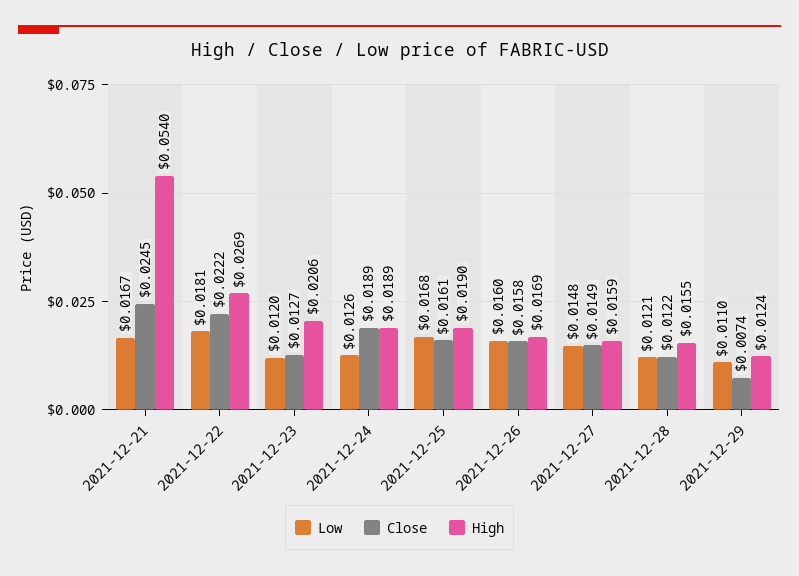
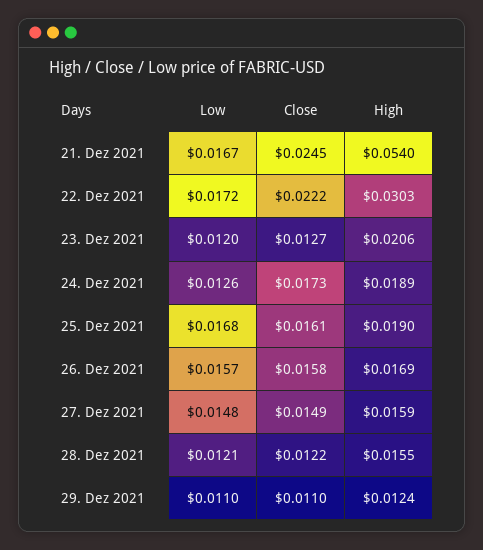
  {
    "Low": {
      "2021-12-21": 0.0167,
-     "2021-12-22": 0.0181,
+     "2021-12-22": 0.0172,
      "2021-12-23": 0.012,
      "2021-12-24": 0.0126,
      "2021-12-25": 0.0168,
-     "2021-12-26": 0.016,
+     "2021-12-26": 0.0157,
      "2021-12-27": 0.0148,
      "2021-12-28": 0.0121,
      "2021-12-29": 0.011
    },
    "Close": {
      "2021-12-21": 0.0245,
      "2021-12-22": 0.0222,
      "2021-12-23": 0.0127,
-     "2021-12-24": 0.0189,
+     "2021-12-24": 0.0173,
      "2021-12-25": 0.0161,
      "2021-12-26": 0.0158,
      "2021-12-27": 0.0149,
      "2021-12-28": 0.0122,
-     "2021-12-29": 0.0074
+     "2021-12-29": 0.011
    },
    "High": {
      "2021-12-21": 0.054,
-     "2021-12-22": 0.0269,
+     "2021-12-22": 0.0303,
      "2021-12-23": 0.0206,
      "2021-12-24": 0.0189,
      "2021-12-25": 0.019,
      "2021-12-26": 0.0169,
      "2021-12-27": 0.0159,
      "2021-12-28": 0.0155,
      "2021-12-29": 0.0124
    }
  }

